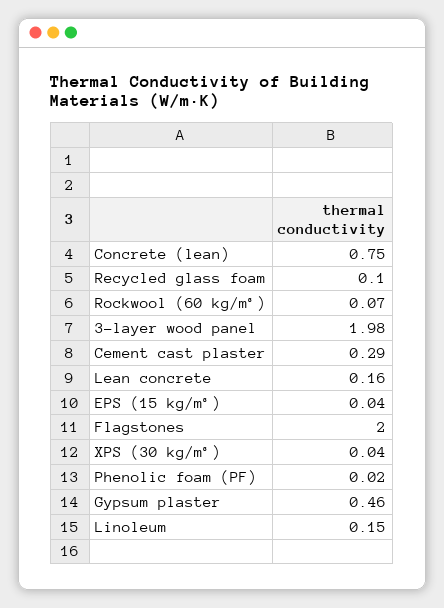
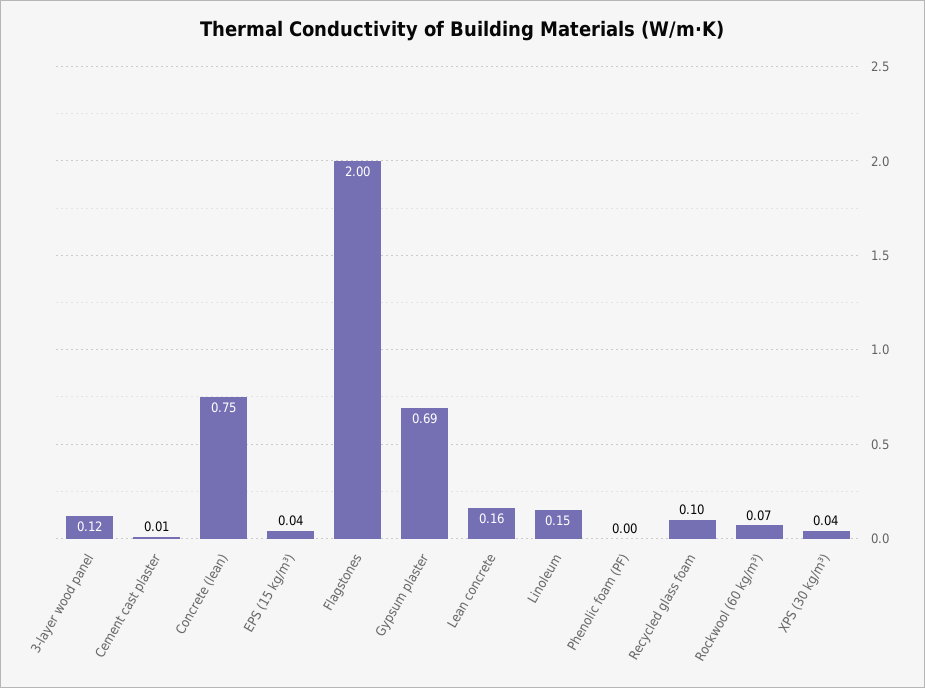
  {
    "Concrete (lean)": 0.75,
    "Recycled glass foam": 0.1,
    "Rockwool (60 kg/m³)": 0.07,
-   "3-layer wood panel": 1.98,
+   "3-layer wood panel": 0.12,
-   "Cement cast plaster": 0.29,
+   "Cement cast plaster": 0.01,
    "Lean concrete": 0.16,
    "EPS (15 kg/m³)": 0.04,
    "Flagstones": 2,
    "XPS (30 kg/m³)": 0.04,
-   "Phenolic foam (PF)": 0.02,
+   "Phenolic foam (PF)": 0,
-   "Gypsum plaster": 0.46,
+   "Gypsum plaster": 0.69,
    "Linoleum": 0.15
  }

